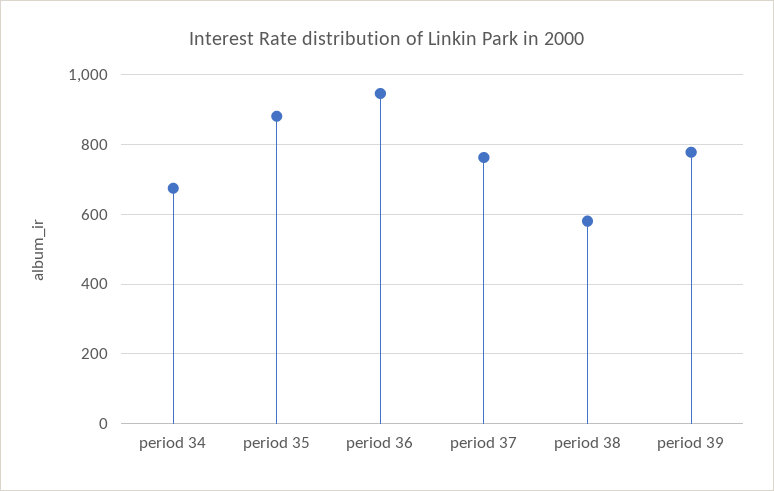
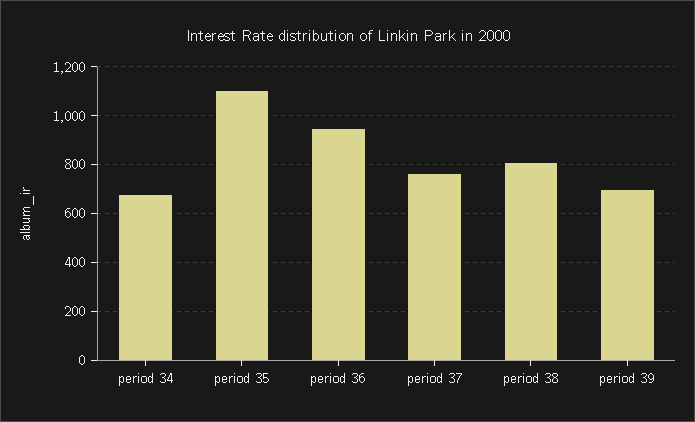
  {
    "period 34": 680,
-   "period 35": 880,
+   "period 35": 1100,
    "period 36": 940,
    "period 37": 760,
-   "period 38": 580,
+   "period 38": 800,
-   "period 39": 780
+   "period 39": 700
  }

